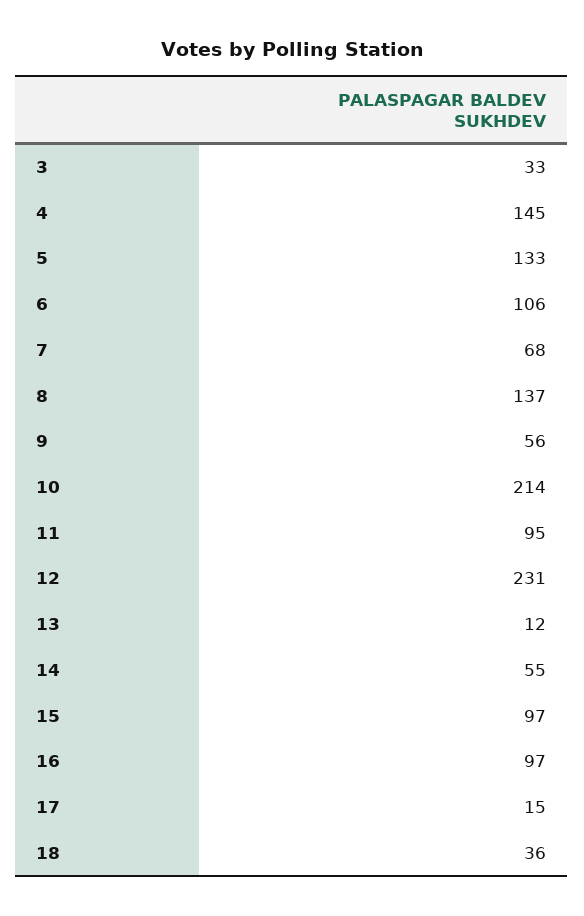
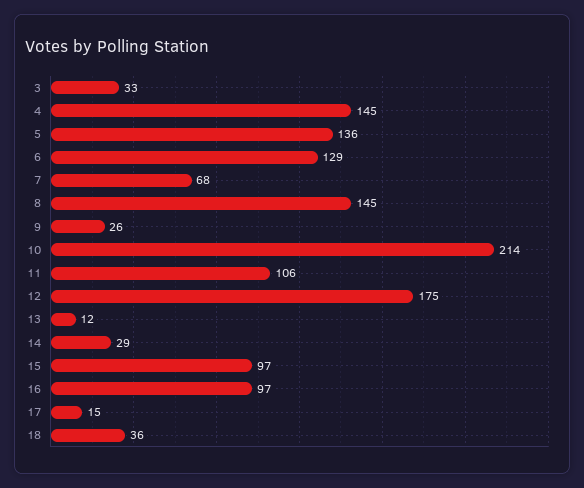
  {
    "3": 33,
    "4": 145,
-   "5": 133,
+   "5": 136,
-   "6": 106,
+   "6": 129,
    "7": 68,
-   "8": 137,
+   "8": 145,
-   "9": 56,
+   "9": 26,
    "10": 214,
-   "11": 95,
+   "11": 106,
-   "12": 231,
+   "12": 175,
    "13": 12,
-   "14": 55,
+   "14": 29,
    "15": 97,
    "16": 97,
    "17": 15,
    "18": 36
  }

